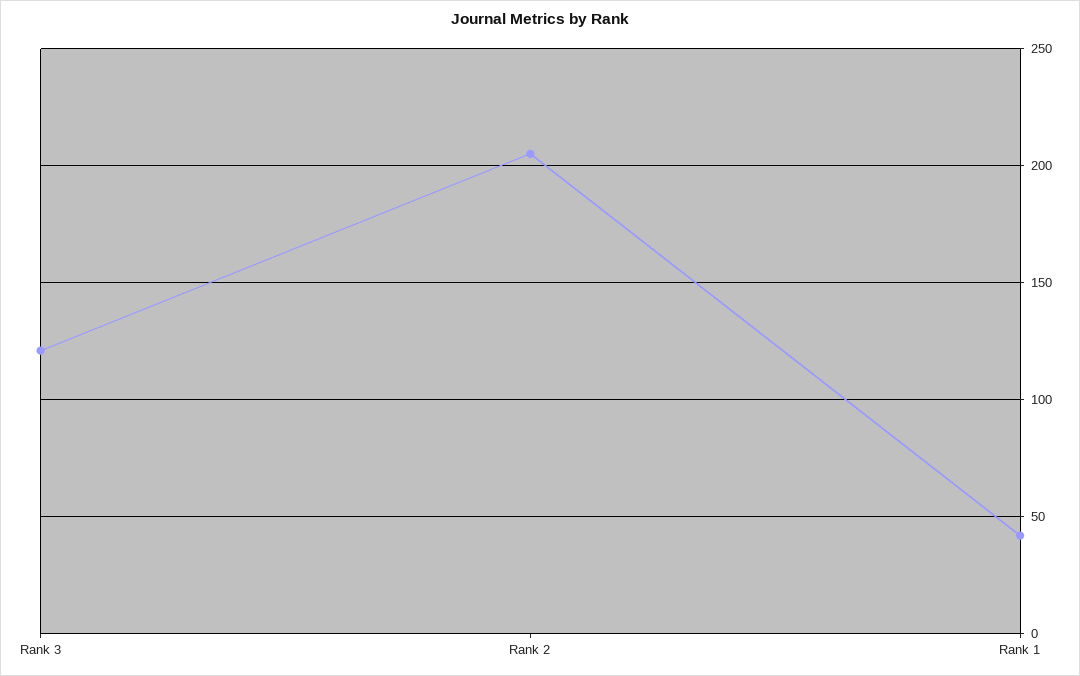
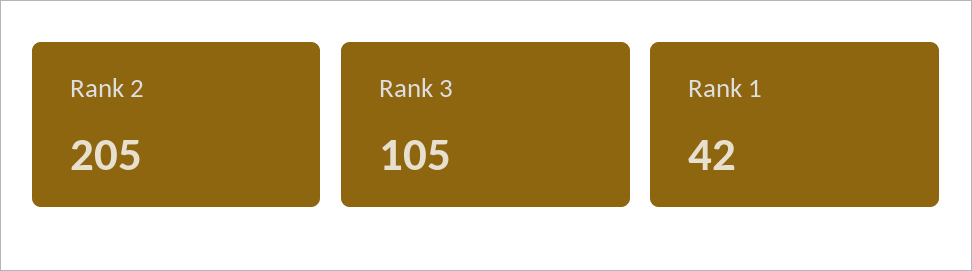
  {
-   "Rank 3": 120,
+   "Rank 3": 105,
    "Rank 2": 205,
    "Rank 1": 42
  }

